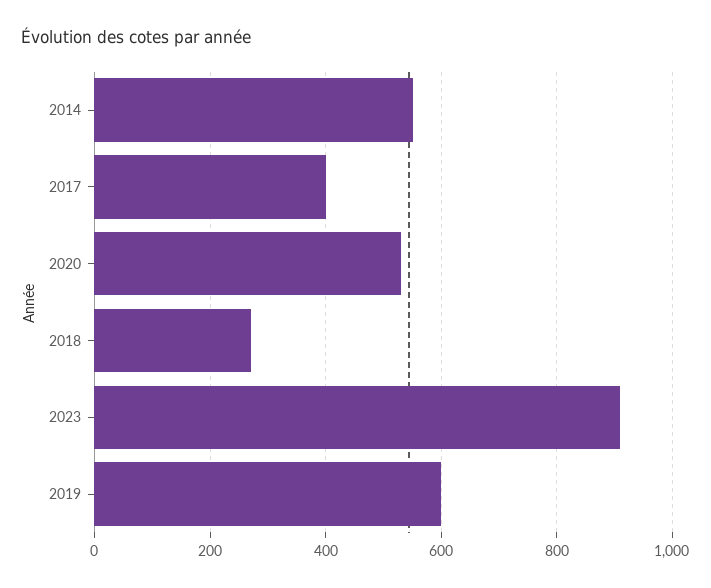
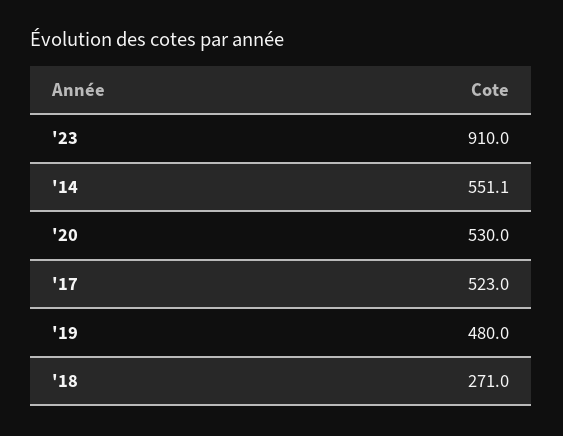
  {
    "2014": 551.1,
-   "2017": 400,
+   "2017": 523,
    "2020": 530,
    "2018": 271,
    "2023": 910,
-   "2019": 600
+   "2019": 480
  }

